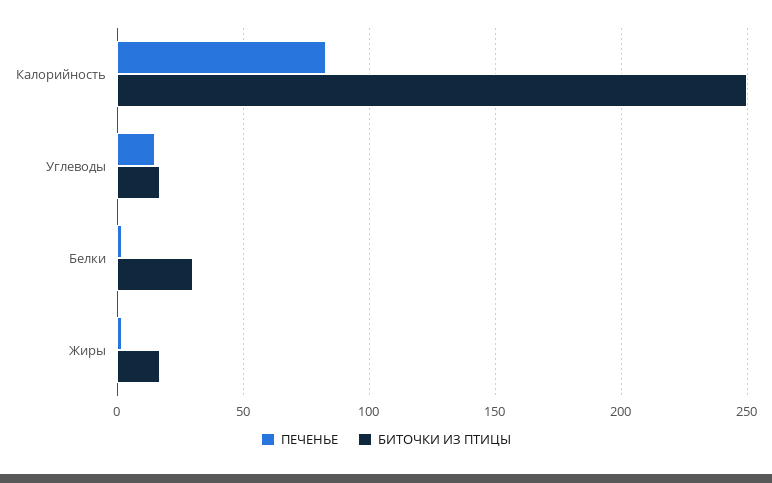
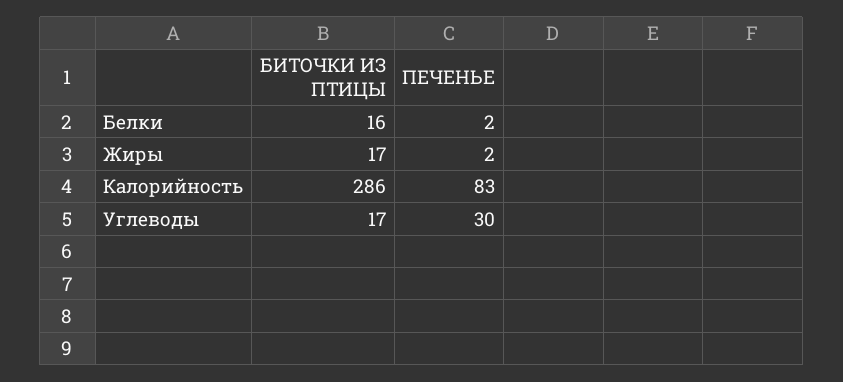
  {
    "ПЕЧЕНЬЕ": {
      "Калорийность": 83,
-     "Углеводы": 15,
+     "Углеводы": 30,
      "Белки": 2,
      "Жиры": 2
    },
    "БИТОЧКИ ИЗ ПТИЦЫ": {
-     "Калорийность": 250,
+     "Калорийность": 286,
      "Углеводы": 17,
-     "Белки": 30,
+     "Белки": 16,
      "Жиры": 17
    }
  }

